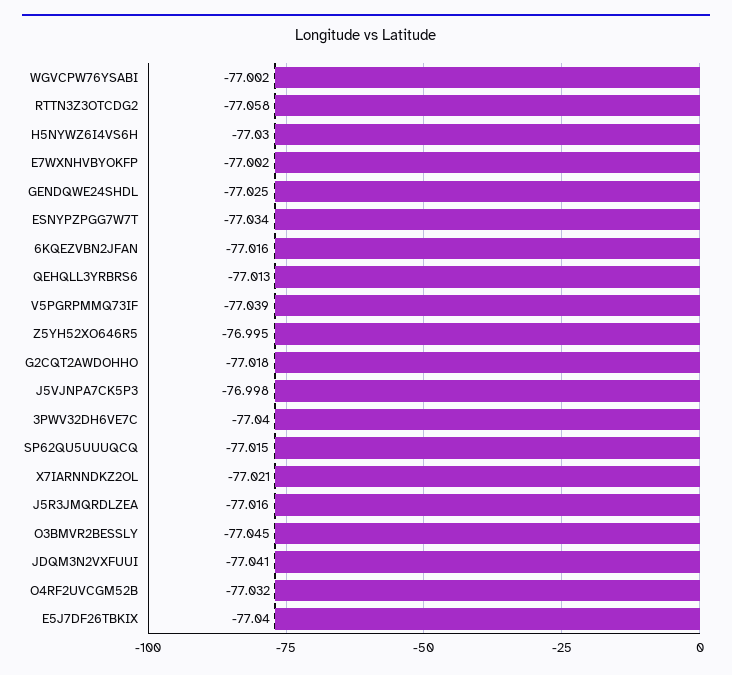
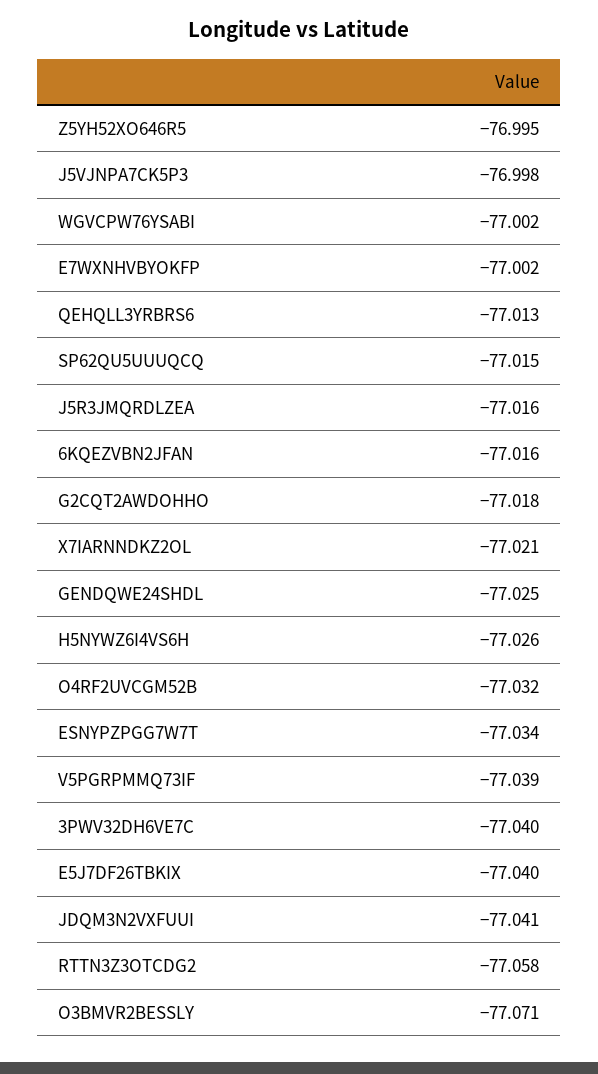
  {
    "WGVCPW76YSABI": -77.002,
    "RTTN3Z3OTCDG2": -77.058,
-   "H5NYWZ6I4VS6H": -77.03,
+   "H5NYWZ6I4VS6H": -77.026,
    "E7WXNHVBYOKFP": -77.002,
    "GENDQWE24SHDL": -77.025,
    "ESNYPZPGG7W7T": -77.034,
    "6KQEZVBN2JFAN": -77.016,
    "QEHQLL3YRBRS6": -77.013,
    "V5PGRPMMQ73IF": -77.039,
    "Z5YH52XO646R5": -76.995,
    "G2CQT2AWDOHHO": -77.018,
    "J5VJNPA7CK5P3": -76.998,
    "3PWV32DH6VE7C": -77.04,
    "SP62QU5UUUQCQ": -77.015,
    "X7IARNNDKZ2OL": -77.021,
    "J5R3JMQRDLZEA": -77.016,
-   "O3BMVR2BESSLY": -77.045,
+   "O3BMVR2BESSLY": -77.071,
    "JDQM3N2VXFUUI": -77.041,
    "O4RF2UVCGM52B": -77.032,
    "E5J7DF26TBKIX": -77.04
  }

